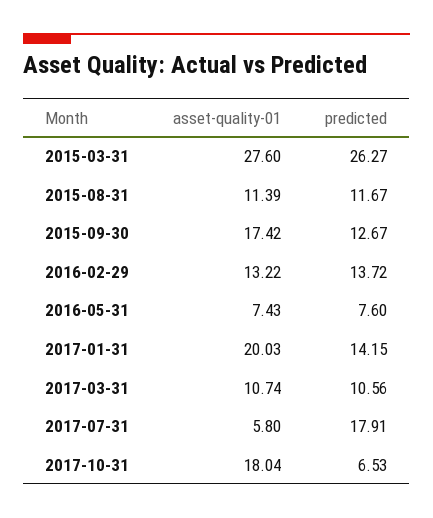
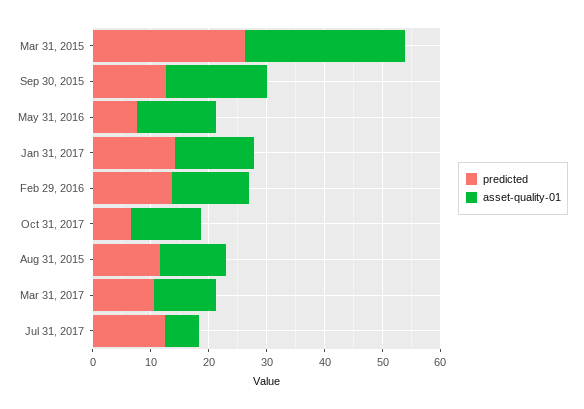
  {
    "asset-quality-01": {
      "2015-03-31": 27.6,
      "2015-08-31": 11.39,
      "2015-09-30": 17.42,
      "2016-02-29": 13.22,
-     "2016-05-31": 7.43,
+     "2016-05-31": 14,
-     "2017-01-31": 20.03,
+     "2017-01-31": 14,
      "2017-03-31": 10.74,
      "2017-07-31": 5.8,
-     "2017-10-31": 18.04
+     "2017-10-31": 12
    },
    "predicted": {
      "2015-03-31": 26.27,
      "2015-08-31": 11.67,
      "2015-09-30": 12.67,
      "2016-02-29": 13.72,
      "2016-05-31": 7.6,
      "2017-01-31": 14.15,
      "2017-03-31": 10.56,
-     "2017-07-31": 17.91,
+     "2017-07-31": 12,
      "2017-10-31": 6.53
    }
  }

